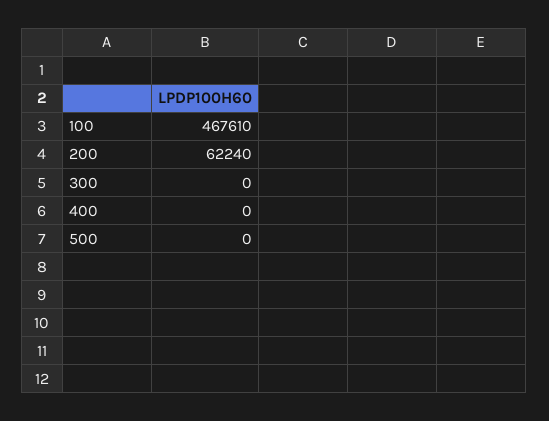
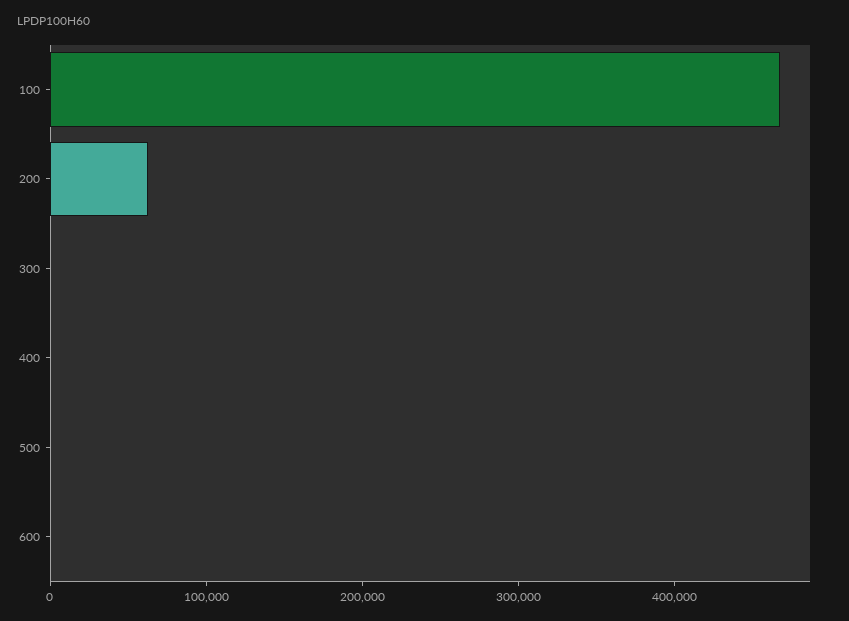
  {
    "100": 467610,
    "200": 62240,
    "300": 0,
    "400": 0,
-   "500": 0
+   "500": 0,
+   "600": 0
  }

